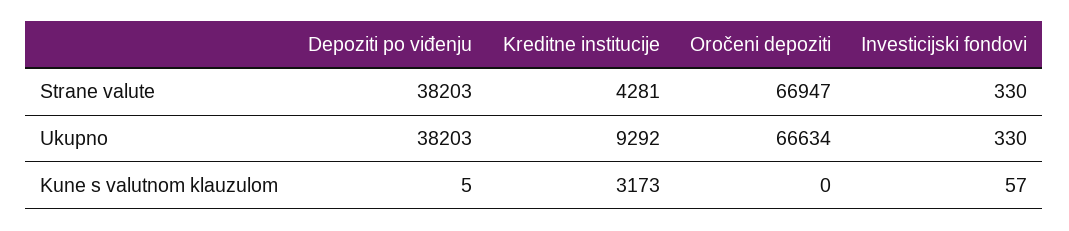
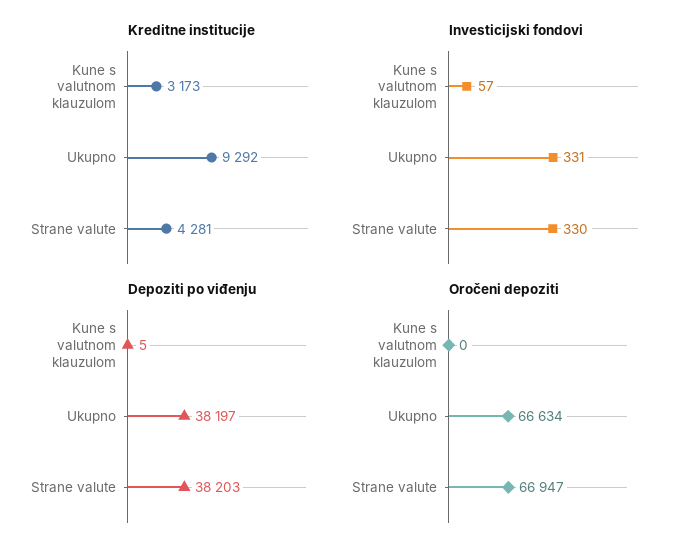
  {
    "Depoziti po viđenju": {
      "Strane valute": 38203,
-     "Ukupno": 38203,
+     "Ukupno": 38197,
      "Kune s valutnom klauzulom": 5
    },
    "Kreditne institucije": {
      "Strane valute": 4281,
      "Ukupno": 9292,
      "Kune s valutnom klauzulom": 3173
    },
    "Oročeni depoziti": {
      "Strane valute": 66947,
      "Ukupno": 66634,
      "Kune s valutnom klauzulom": 0
    },
    "Investicijski fondovi": {
      "Strane valute": 330,
-     "Ukupno": 330,
+     "Ukupno": 331,
      "Kune s valutnom klauzulom": 57
    }
  }

